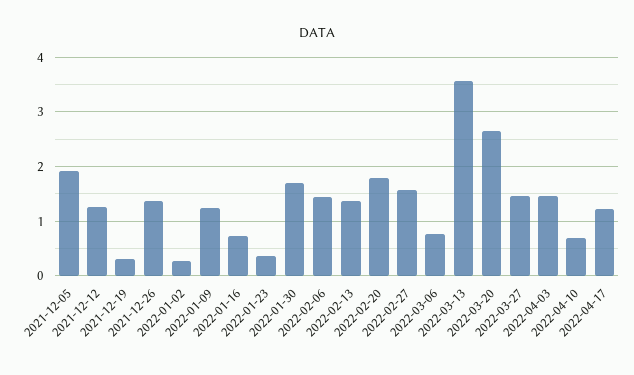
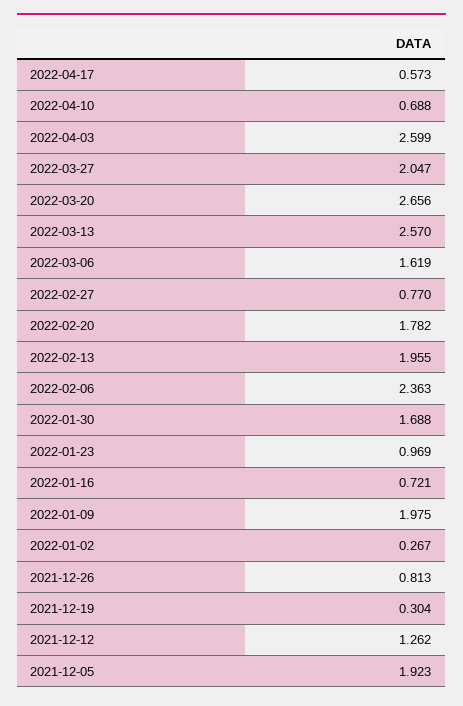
  {
    "2021-12-05": 1.923,
    "2021-12-12": 1.262,
    "2021-12-19": 0.304,
-   "2021-12-26": 1.4,
+   "2021-12-26": 0.813,
    "2022-01-02": 0.267,
-   "2022-01-09": 1.2,
+   "2022-01-09": 1.975,
    "2022-01-16": 0.721,
-   "2022-01-23": 0.4,
+   "2022-01-23": 0.969,
    "2022-01-30": 1.688,
-   "2022-02-06": 1.4,
+   "2022-02-06": 2.363,
-   "2022-02-13": 1.4,
+   "2022-02-13": 1.955,
    "2022-02-20": 1.782,
-   "2022-02-27": 1.6,
+   "2022-02-27": 0.77,
-   "2022-03-06": 0.8,
+   "2022-03-06": 1.619,
-   "2022-03-13": 3.6,
+   "2022-03-13": 2.57,
    "2022-03-20": 2.656,
-   "2022-03-27": 1.4,
+   "2022-03-27": 2.047,
-   "2022-04-03": 1.4,
+   "2022-04-03": 2.599,
    "2022-04-10": 0.688,
-   "2022-04-17": 1.2
+   "2022-04-17": 0.573
  }

